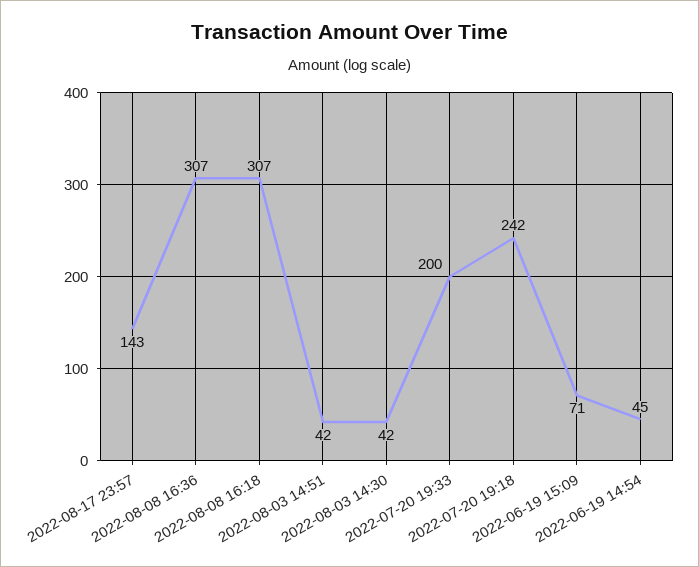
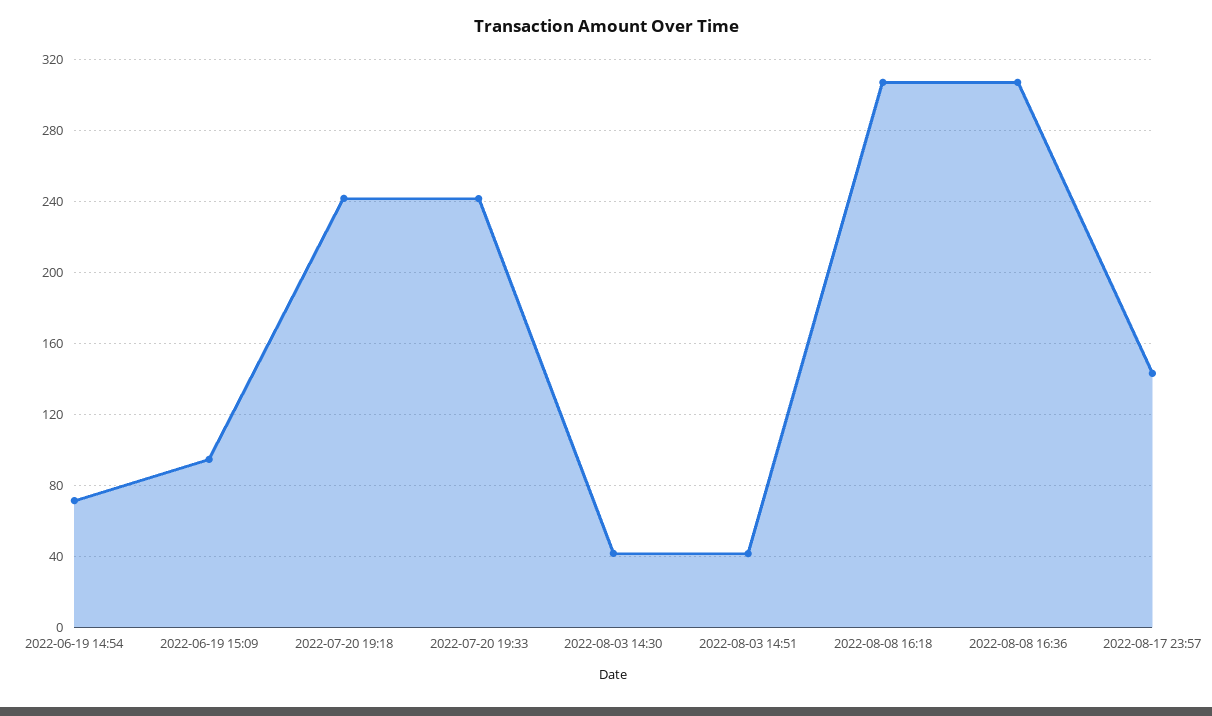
  {
    "2022-08-17 23:57": 143,
    "2022-08-08 16:36": 307,
    "2022-08-08 16:18": 307,
    "2022-08-03 14:51": 42,
    "2022-08-03 14:30": 42,
-   "2022-07-20 19:33": 200,
+   "2022-07-20 19:33": 240,
    "2022-07-20 19:18": 242,
-   "2022-06-19 15:09": 71,
+   "2022-06-19 15:09": 95,
-   "2022-06-19 14:54": 45
+   "2022-06-19 14:54": 70
  }

